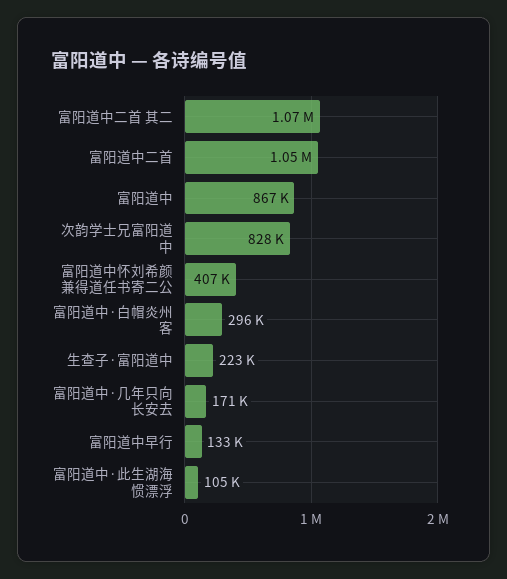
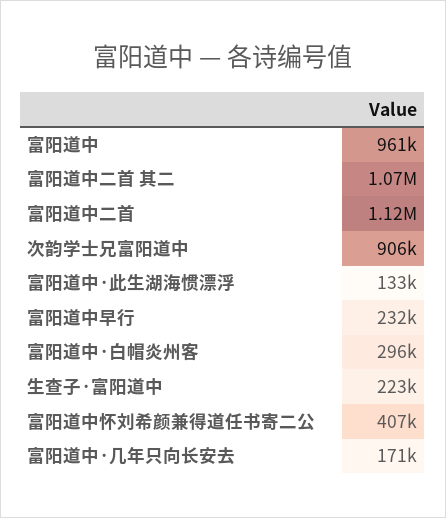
  {
    "富阳道中二首 其二": 1070000,
-   "富阳道中二首": 1050000,
+   "富阳道中二首": 1120000,
-   "富阳道中": 867000,
+   "富阳道中": 961000,
-   "次韵学士兄富阳道中": 828000,
+   "次韵学士兄富阳道中": 906000,
    "富阳道中怀刘希颜兼得道任书寄二公": 407000,
    "富阳道中·白帽炎州客": 296000,
    "生查子·富阳道中": 223000,
    "富阳道中·几年只向长安去": 171000,
-   "富阳道中早行": 133000,
+   "富阳道中早行": 232000,
-   "富阳道中·此生湖海惯漂浮": 105000
+   "富阳道中·此生湖海惯漂浮": 133000
  }

